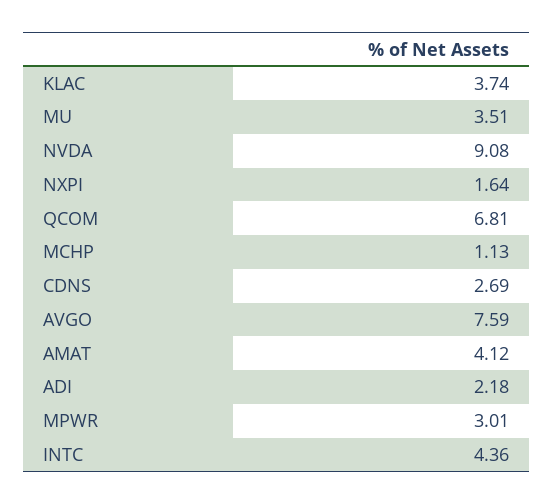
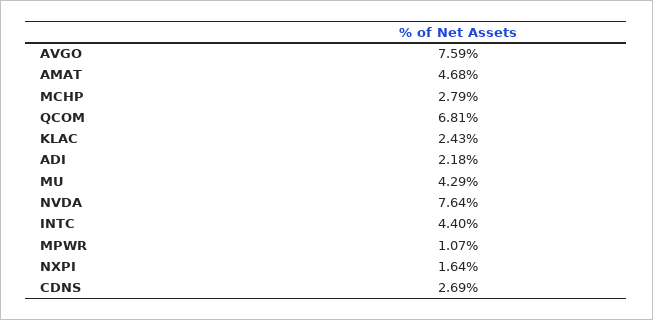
  {
-   "KLAC": 3.74,
+   "KLAC": 2.43,
-   "MU": 3.51,
+   "MU": 4.29,
-   "NVDA": 9.08,
+   "NVDA": 7.64,
    "NXPI": 1.64,
    "QCOM": 6.81,
-   "MCHP": 1.13,
+   "MCHP": 2.79,
    "CDNS": 2.69,
    "AVGO": 7.59,
-   "AMAT": 4.12,
+   "AMAT": 4.68,
    "ADI": 2.18,
-   "MPWR": 3.01,
+   "MPWR": 1.07,
-   "INTC": 4.36
+   "INTC": 4.4
  }

